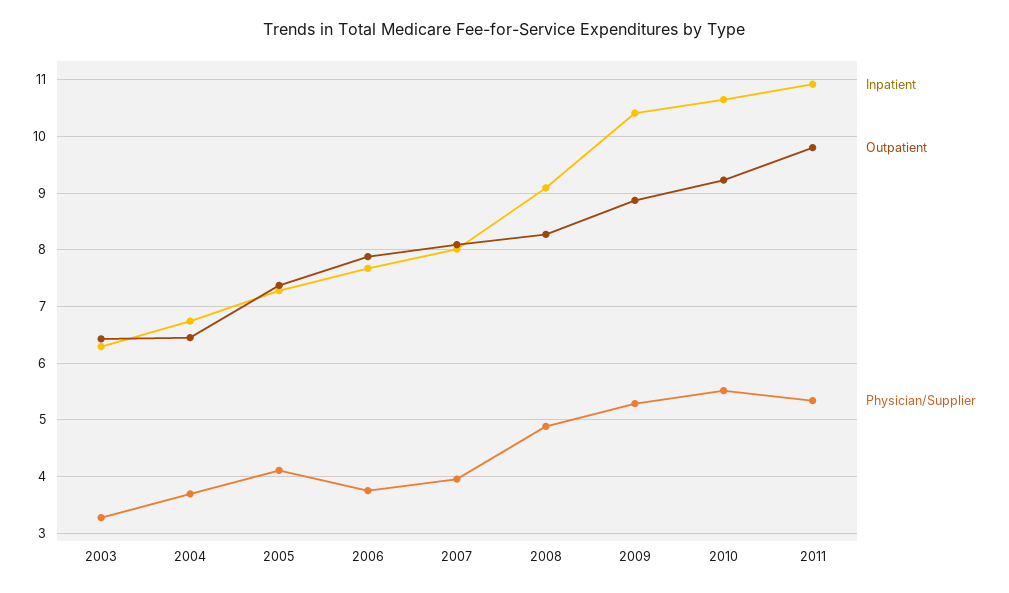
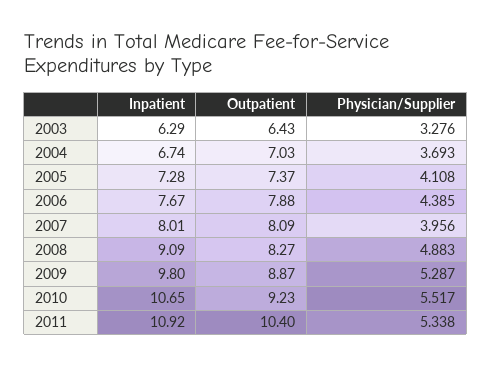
  {
    "Inpatient": {
      "2003": 6.29,
      "2004": 6.74,
      "2005": 7.28,
      "2006": 7.67,
      "2007": 8.01,
      "2008": 9.09,
-     "2009": 10.4,
+     "2009": 9.8,
      "2010": 10.65,
      "2011": 10.92
    },
    "Outpatient": {
      "2003": 6.43,
-     "2004": 6.4,
+     "2004": 7.03,
      "2005": 7.37,
      "2006": 7.88,
      "2007": 8.09,
      "2008": 8.27,
      "2009": 8.87,
      "2010": 9.23,
-     "2011": 9.8
+     "2011": 10.4
    },
    "Physician/Supplier": {
      "2003": 3.276,
      "2004": 3.693,
      "2005": 4.108,
-     "2006": 3.8,
+     "2006": 4.385,
      "2007": 3.956,
      "2008": 4.883,
      "2009": 5.287,
      "2010": 5.517,
      "2011": 5.338
    }
  }

